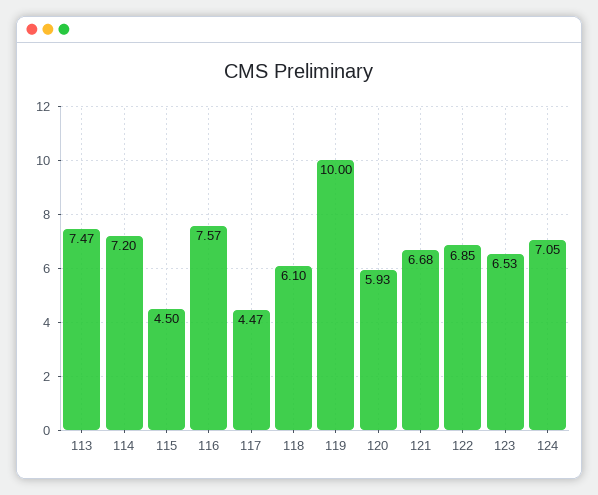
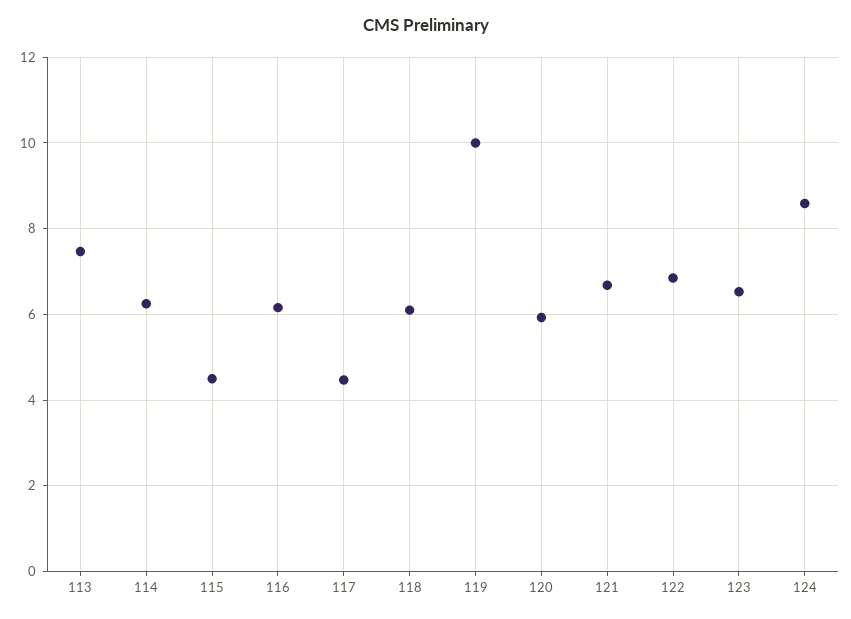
  {
    "113": 7.47,
-   "114": 7.2,
+   "114": 6.2,
    "115": 4.5,
-   "116": 7.57,
+   "116": 6.2,
    "117": 4.47,
    "118": 6.1,
    "119": 10,
    "120": 5.93,
    "121": 6.68,
    "122": 6.85,
    "123": 6.53,
-   "124": 7.05
+   "124": 8.6
  }

